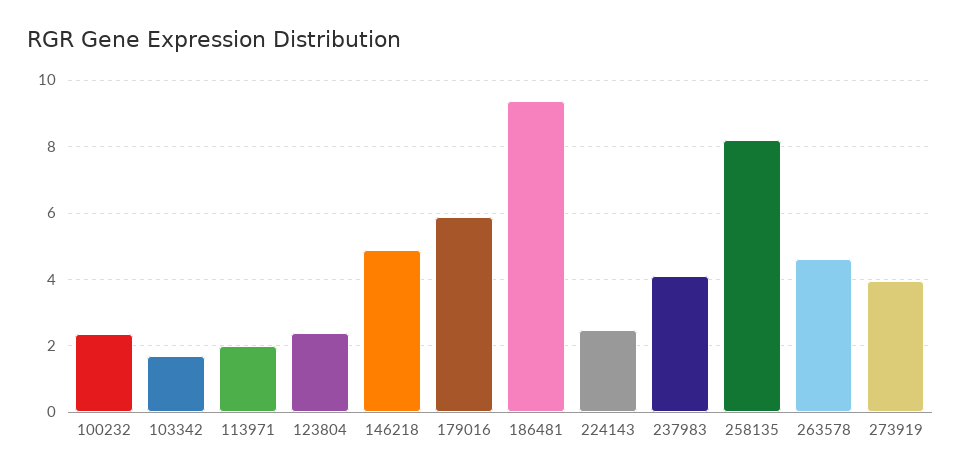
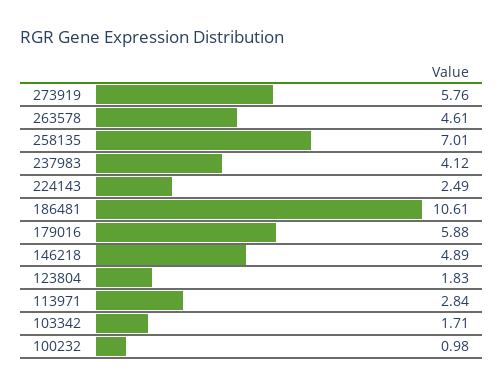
  {
-   "100232": 2.4,
+   "100232": 0.98,
    "103342": 1.71,
-   "113971": 2,
+   "113971": 2.84,
-   "123804": 2.4,
+   "123804": 1.83,
    "146218": 4.89,
    "179016": 5.88,
-   "186481": 9.4,
+   "186481": 10.61,
    "224143": 2.49,
    "237983": 4.12,
-   "258135": 8.2,
+   "258135": 7.01,
    "263578": 4.61,
-   "273919": 4
+   "273919": 5.76
  }

